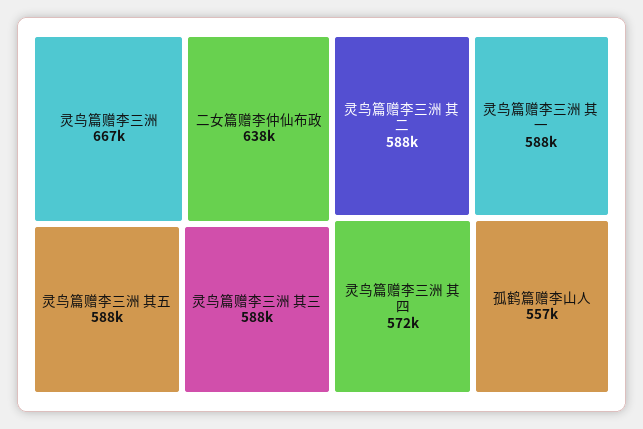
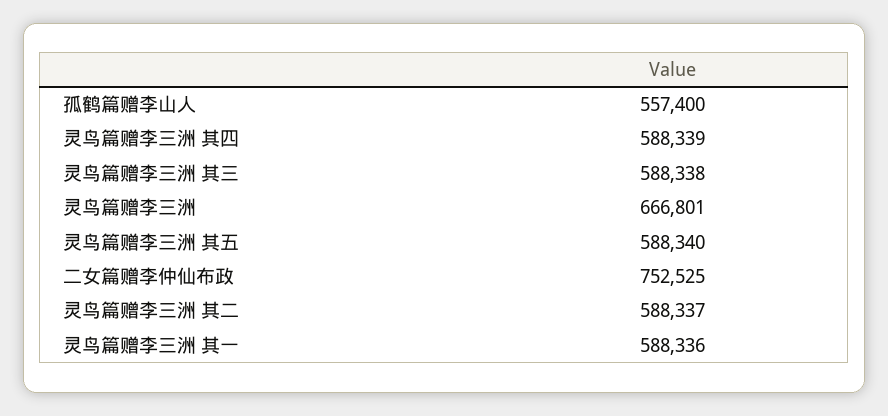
  {
    "灵鸟篇赠李三洲": 666801,
-   "二女篇赠李仲仙布政": 638000,
+   "二女篇赠李仲仙布政": 752525,
    "灵鸟篇赠李三洲 其五": 588340,
    "灵鸟篇赠李三洲 其三": 588338,
    "灵鸟篇赠李三洲 其二": 588337,
    "灵鸟篇赠李三洲 其一": 588336,
-   "灵鸟篇赠李三洲 其四": 572000,
+   "灵鸟篇赠李三洲 其四": 588339,
    "孤鹤篇赠李山人": 557400
  }

